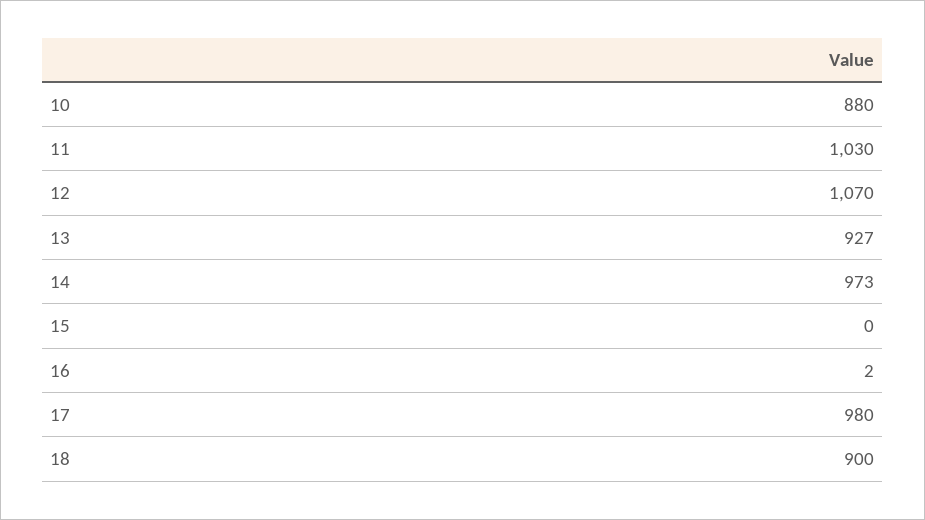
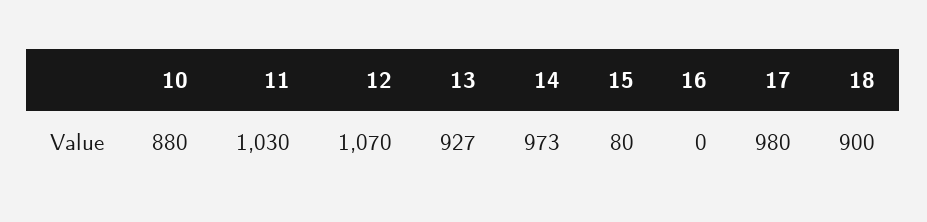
  {
    "10": 880,
    "11": 1030,
    "12": 1070,
    "13": 927,
    "14": 973,
-   "15": 0,
+   "15": 80,
-   "16": 2,
+   "16": 0,
    "17": 980,
    "18": 900
  }

